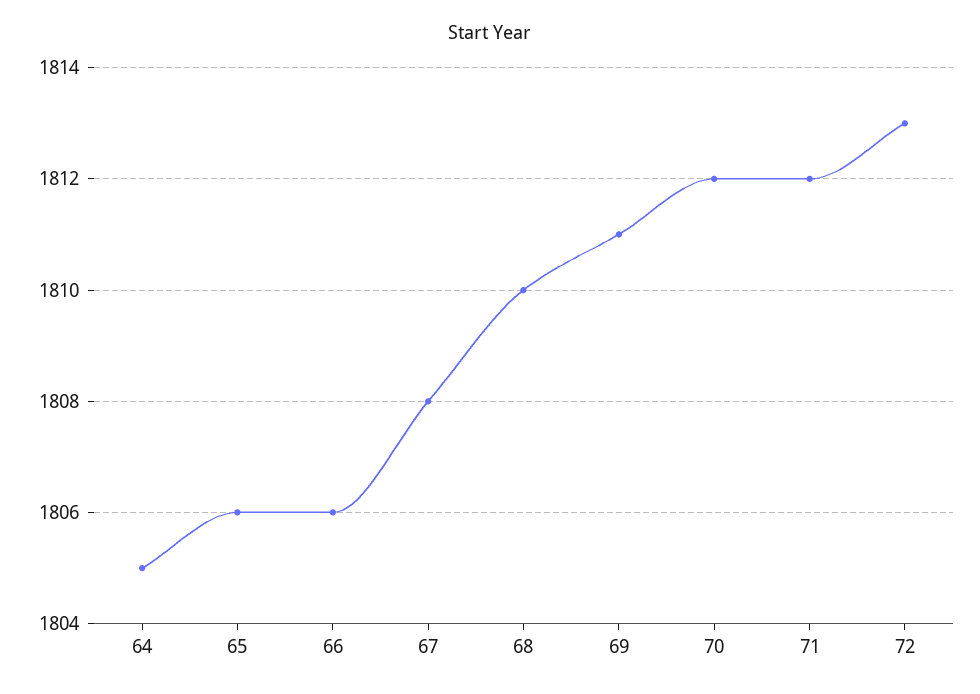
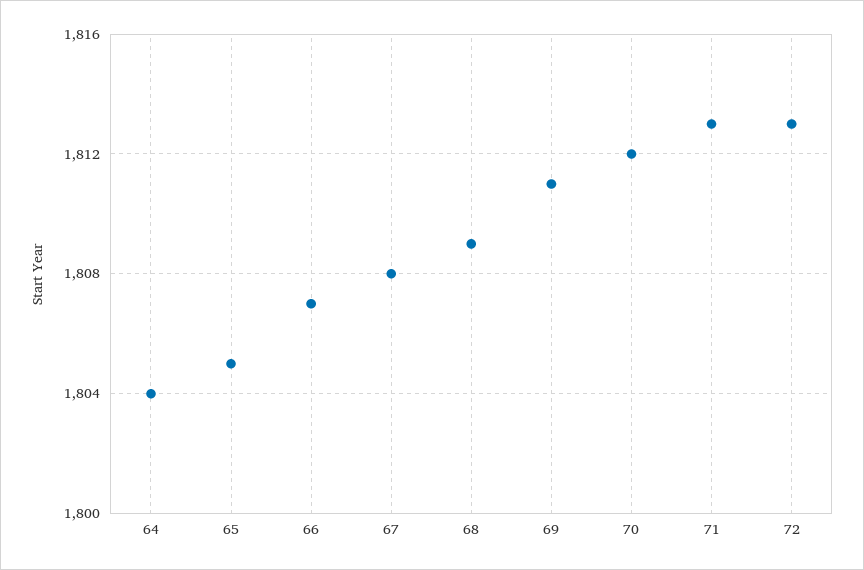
  {
-   "64": 1805,
+   "64": 1804,
-   "65": 1806,
+   "65": 1805,
-   "66": 1806,
+   "66": 1807,
    "67": 1808,
-   "68": 1810,
+   "68": 1809,
    "69": 1811,
    "70": 1812,
-   "71": 1812,
+   "71": 1813,
    "72": 1813
  }

